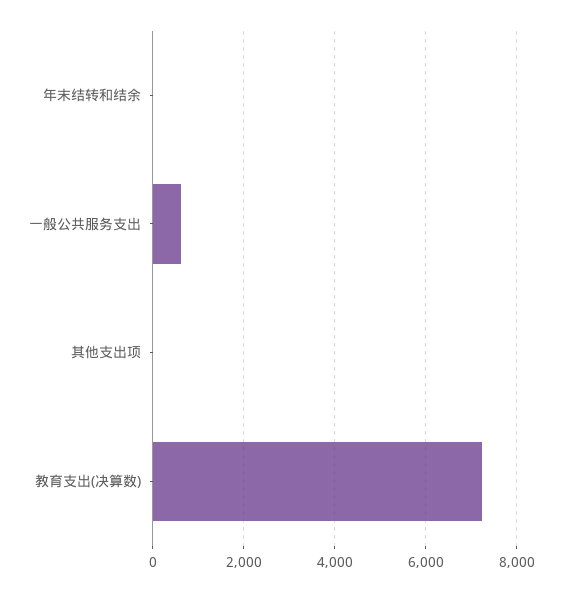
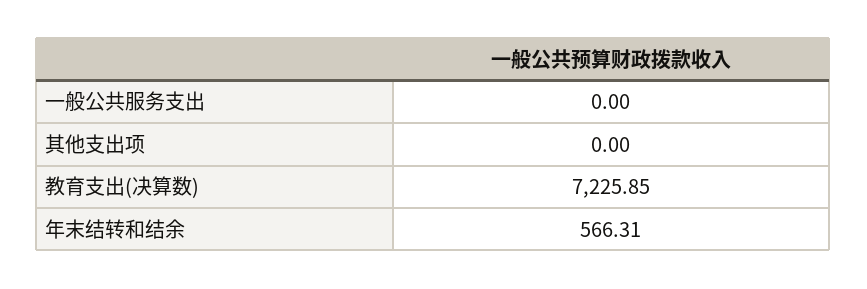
  {
-   "年末结转和结余": 0,
+   "年末结转和结余": 566.31,
-   "一般公共服务支出": 600,
+   "一般公共服务支出": 0,
    "其他支出项": 0,
    "教育支出(决算数)": 7225.85
  }

